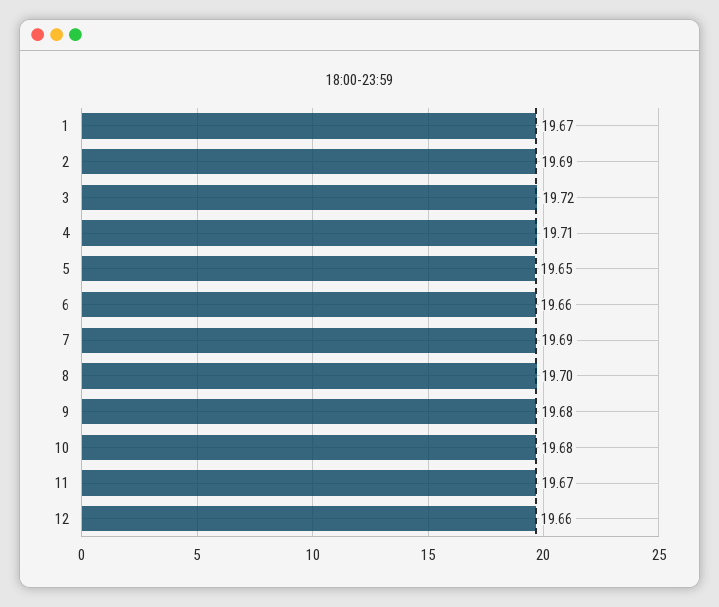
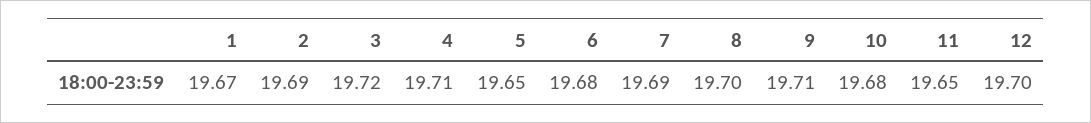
  {
    "1": 19.67,
    "2": 19.69,
    "3": 19.72,
    "4": 19.71,
    "5": 19.65,
-   "6": 19.66,
+   "6": 19.68,
    "7": 19.69,
    "8": 19.7,
-   "9": 19.68,
+   "9": 19.71,
    "10": 19.68,
-   "11": 19.67,
+   "11": 19.65,
-   "12": 19.66
+   "12": 19.7
  }

